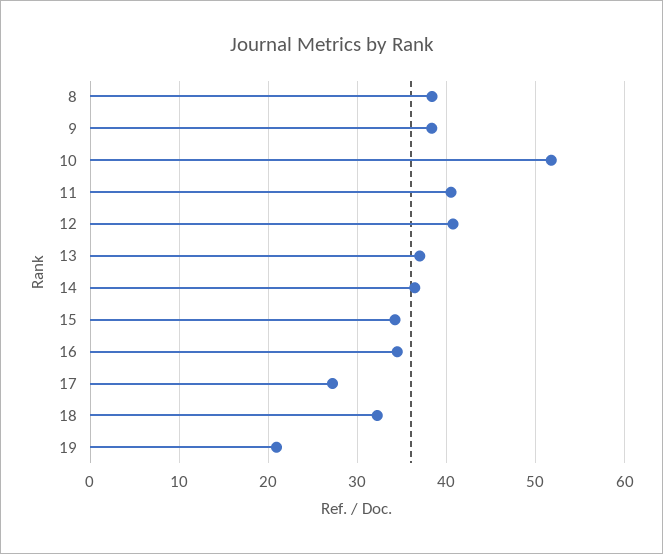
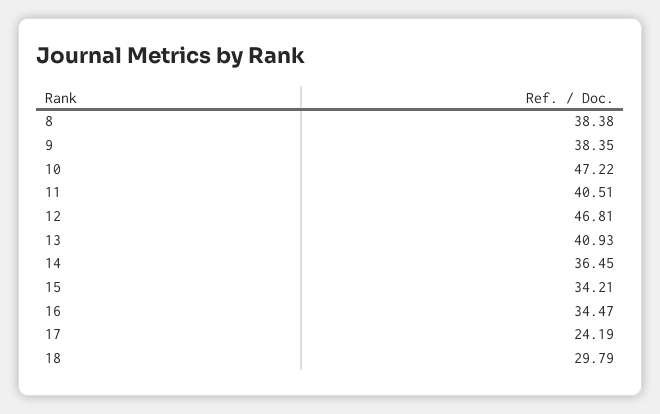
  {
    "8": 38.38,
    "9": 38.35,
-   "10": 52,
+   "10": 47.22,
    "11": 40.51,
-   "12": 41,
+   "12": 46.81,
-   "13": 37,
+   "13": 40.93,
    "14": 36.45,
    "15": 34.21,
    "16": 34.47,
-   "17": 27,
+   "17": 24.19,
-   "18": 32,
+   "18": 29.79
-   "19": 21
  }

